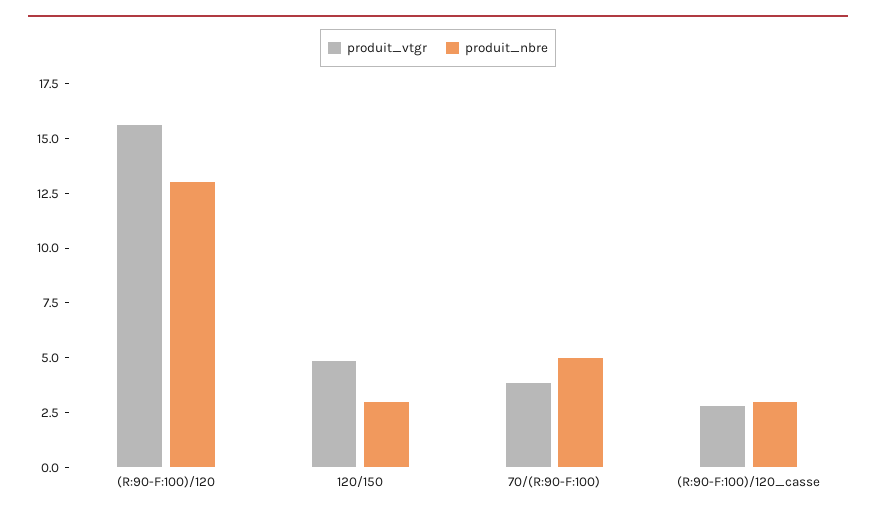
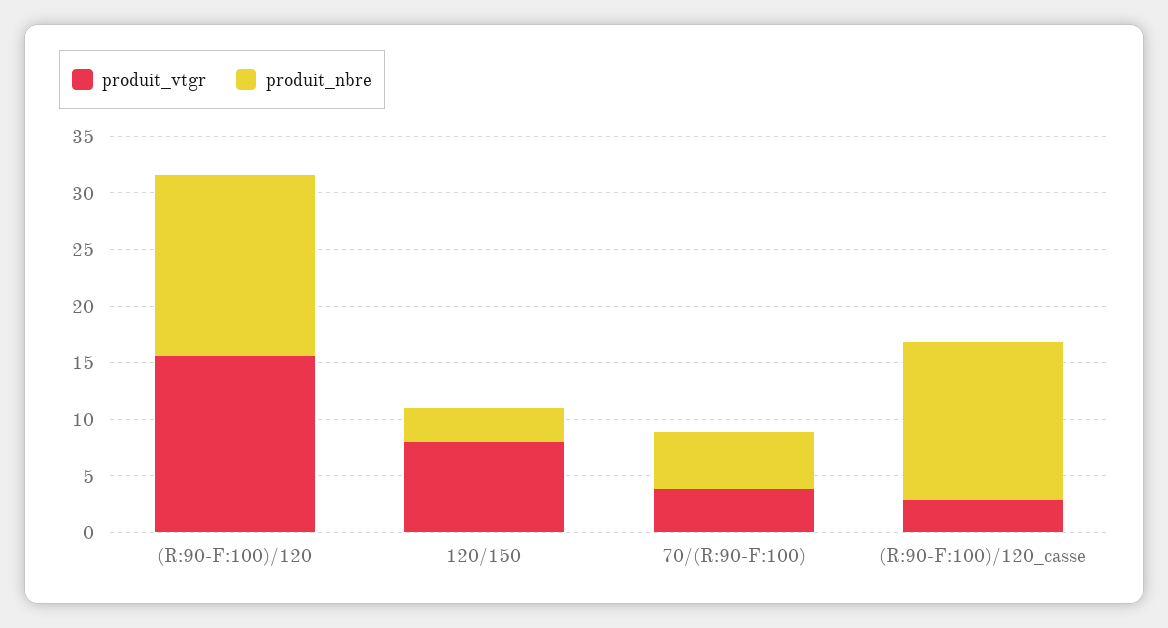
  {
    "produit_vtgr": {
      "(R:90-F:100)/120": 15.5,
-     "120/150": 5,
+     "120/150": 8,
      "70/(R:90-F:100)": 4,
      "(R:90-F:100)/120_casse": 3
    },
    "produit_nbre": {
-     "(R:90-F:100)/120": 13,
+     "(R:90-F:100)/120": 16,
      "120/150": 3,
      "70/(R:90-F:100)": 5,
-     "(R:90-F:100)/120_casse": 3
+     "(R:90-F:100)/120_casse": 14
    }
  }

